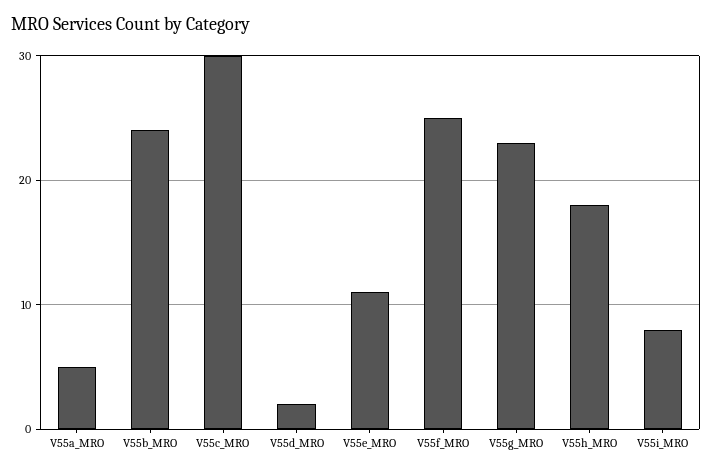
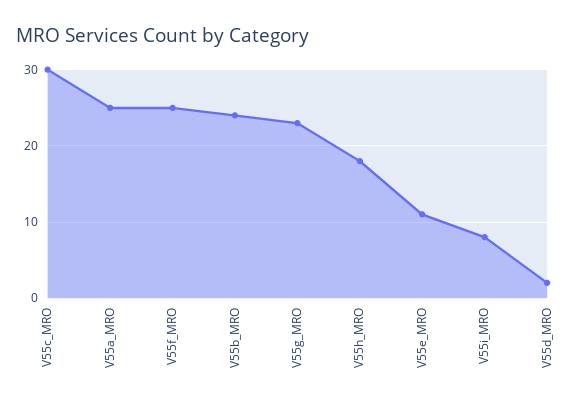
  {
-   "V55a_MRO": 5,
+   "V55a_MRO": 25,
    "V55b_MRO": 24,
    "V55c_MRO": 30,
    "V55d_MRO": 2,
    "V55e_MRO": 11,
    "V55f_MRO": 25,
    "V55g_MRO": 23,
    "V55h_MRO": 18,
    "V55i_MRO": 8
  }

